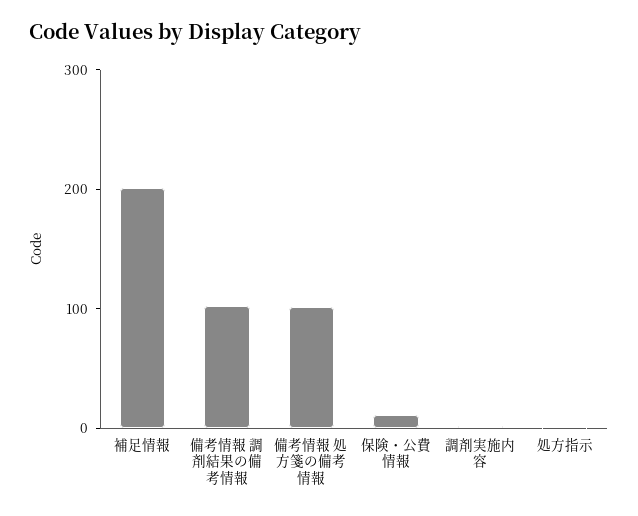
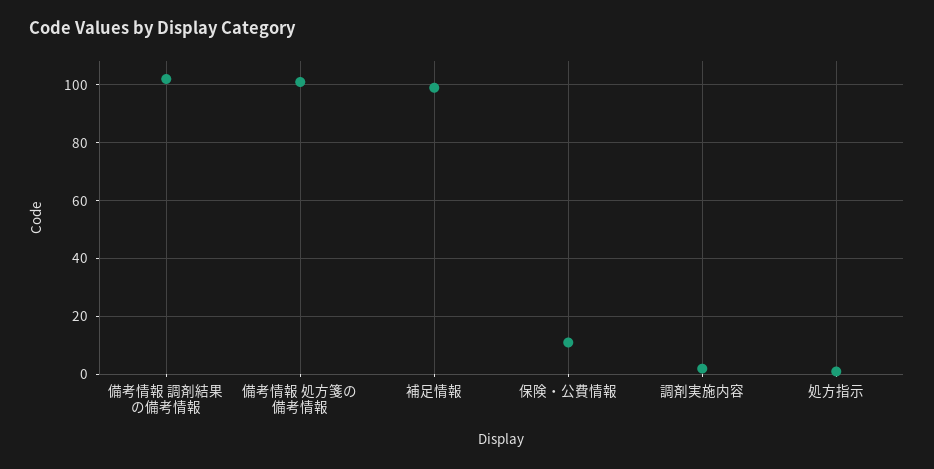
  {
-   "補足情報": 200,
+   "補足情報": 100,
    "備考情報 調剤結果の備考情報": 100,
    "備考情報 処方箋の備考情報": 100,
    "保険・公費情報": 10,
    "調剤実施内容": 0,
    "処方指示": 0
  }

